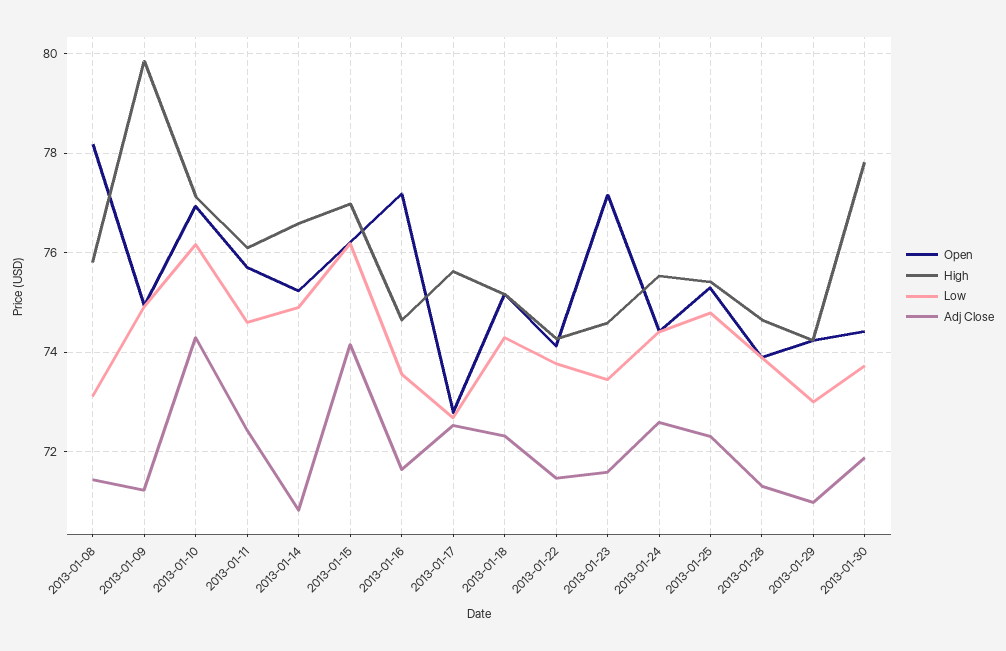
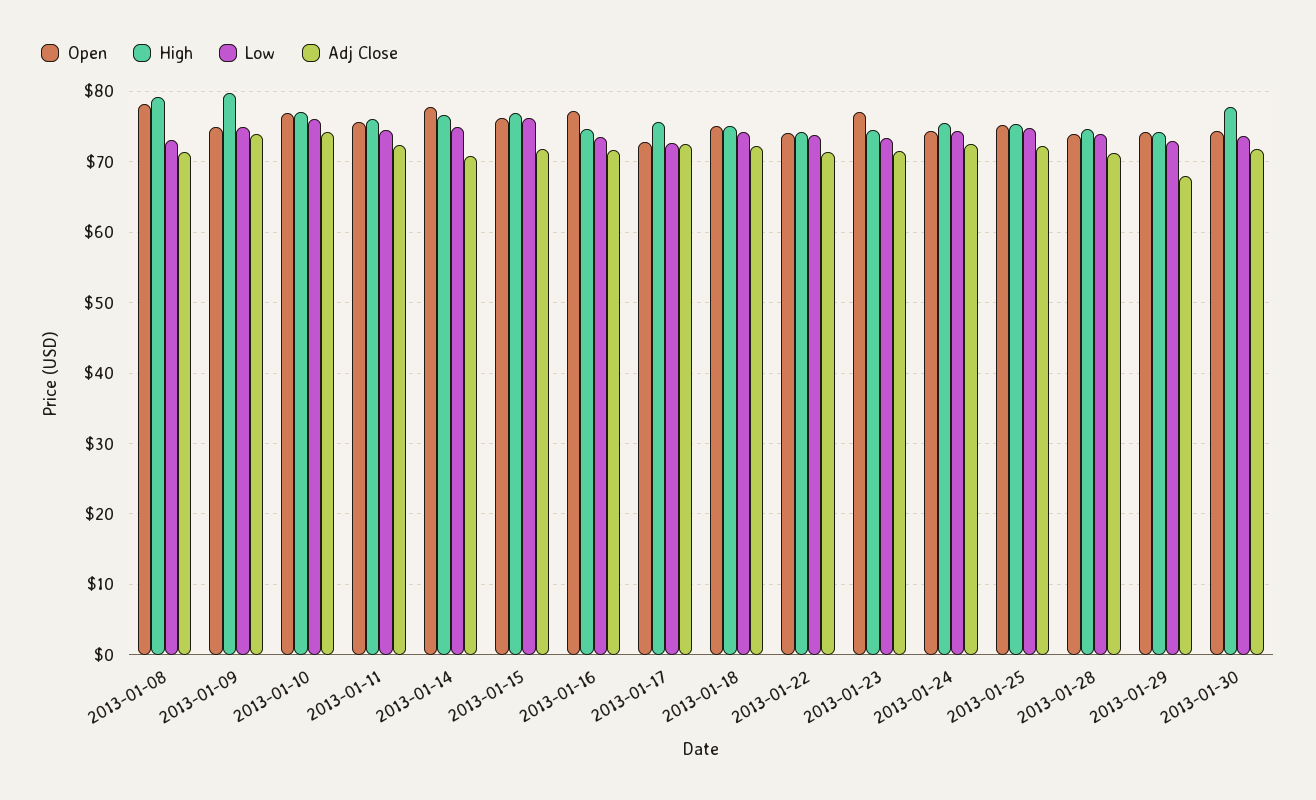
  {
    "Open": {
      "2013-01-08": 78.2,
      "2013-01-09": 75,
      "2013-01-10": 77,
      "2013-01-11": 75.8,
-     "2013-01-14": 75.2,
+     "2013-01-14": 78,
      "2013-01-15": 76.2,
      "2013-01-16": 77.2,
      "2013-01-17": 72.8,
      "2013-01-18": 75.2,
      "2013-01-22": 74.2,
      "2013-01-23": 77.2,
      "2013-01-24": 74.4,
      "2013-01-25": 75.2,
      "2013-01-28": 74,
      "2013-01-29": 74.2,
      "2013-01-30": 74.4
    },
    "High": {
-     "2013-01-08": 75.8,
+     "2013-01-08": 79,
      "2013-01-09": 79.8,
      "2013-01-10": 77.2,
      "2013-01-11": 76.2,
      "2013-01-14": 76.6,
      "2013-01-15": 77,
      "2013-01-16": 74.6,
      "2013-01-17": 75.6,
      "2013-01-18": 75.2,
      "2013-01-22": 74.2,
      "2013-01-23": 74.6,
      "2013-01-24": 75.6,
      "2013-01-25": 75.4,
      "2013-01-28": 74.6,
      "2013-01-29": 74.2,
      "2013-01-30": 77.8
    },
    "Low": {
      "2013-01-08": 73.2,
      "2013-01-09": 75,
      "2013-01-10": 76.2,
      "2013-01-11": 74.6,
      "2013-01-14": 75,
      "2013-01-15": 76.2,
      "2013-01-16": 73.6,
      "2013-01-17": 72.6,
      "2013-01-18": 74.2,
      "2013-01-22": 73.8,
      "2013-01-23": 73.4,
      "2013-01-24": 74.4,
      "2013-01-25": 74.8,
      "2013-01-28": 73.8,
      "2013-01-29": 73,
      "2013-01-30": 73.8
    },
    "Adj Close": {
      "2013-01-08": 71.4,
-     "2013-01-09": 71.2,
+     "2013-01-09": 74,
      "2013-01-10": 74.2,
      "2013-01-11": 72.4,
      "2013-01-14": 70.8,
-     "2013-01-15": 74.2,
+     "2013-01-15": 72,
      "2013-01-16": 71.6,
      "2013-01-17": 72.6,
      "2013-01-18": 72.4,
      "2013-01-22": 71.4,
      "2013-01-23": 71.6,
      "2013-01-24": 72.6,
      "2013-01-25": 72.4,
      "2013-01-28": 71.4,
-     "2013-01-29": 71,
+     "2013-01-29": 68,
      "2013-01-30": 71.8
    }
  }

